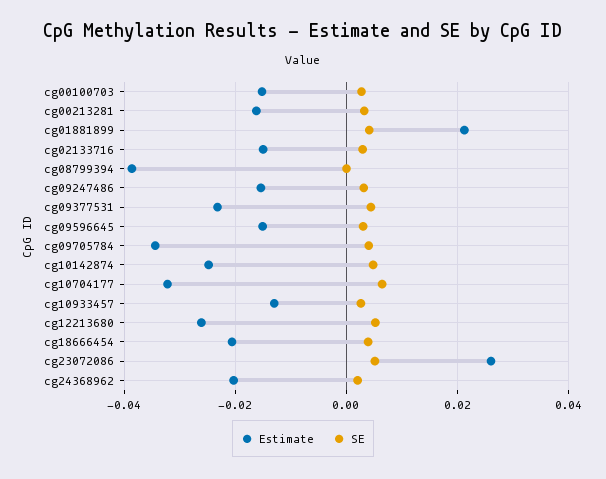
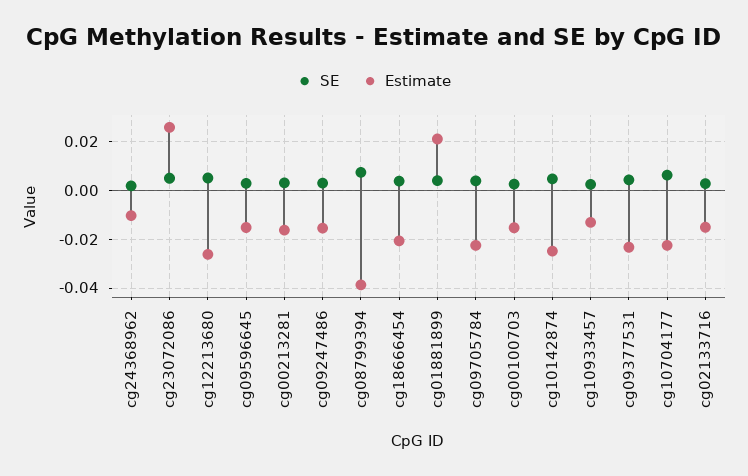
  {
    "Estimate": {
      "cg00100703": -0.016,
      "cg00213281": -0.016,
      "cg01881899": 0.022,
      "cg02133716": -0.016,
      "cg08799394": -0.038,
      "cg09247486": -0.016,
      "cg09377531": -0.024,
      "cg09596645": -0.016,
-     "cg09705784": -0.034,
+     "cg09705784": -0.0225,
      "cg10142874": -0.024,
-     "cg10704177": -0.032,
+     "cg10704177": -0.0225,
      "cg10933457": -0.014,
      "cg12213680": -0.026,
      "cg18666454": -0.02,
      "cg23072086": 0.026,
-     "cg24368962": -0.02
+     "cg24368962": -0.01
    },
    "SE": {
      "cg00100703": 0.002,
      "cg00213281": 0.004,
      "cg01881899": 0.004,
      "cg02133716": 0.002,
-     "cg08799394": 0,
+     "cg08799394": 0.0075,
      "cg09247486": 0.004,
      "cg09377531": 0.004,
      "cg09596645": 0.004,
      "cg09705784": 0.004,
      "cg10142874": 0.004,
      "cg10704177": 0.006,
      "cg10933457": 0.002,
      "cg12213680": 0.006,
      "cg18666454": 0.004,
      "cg23072086": 0.006,
      "cg24368962": 0.002
    }
  }

